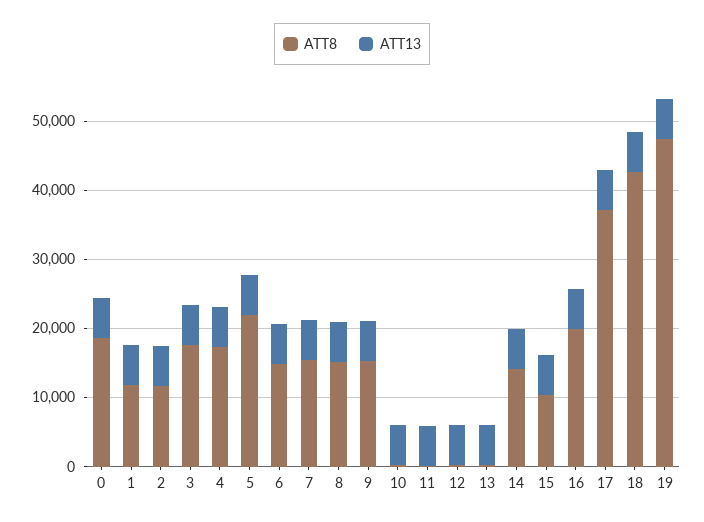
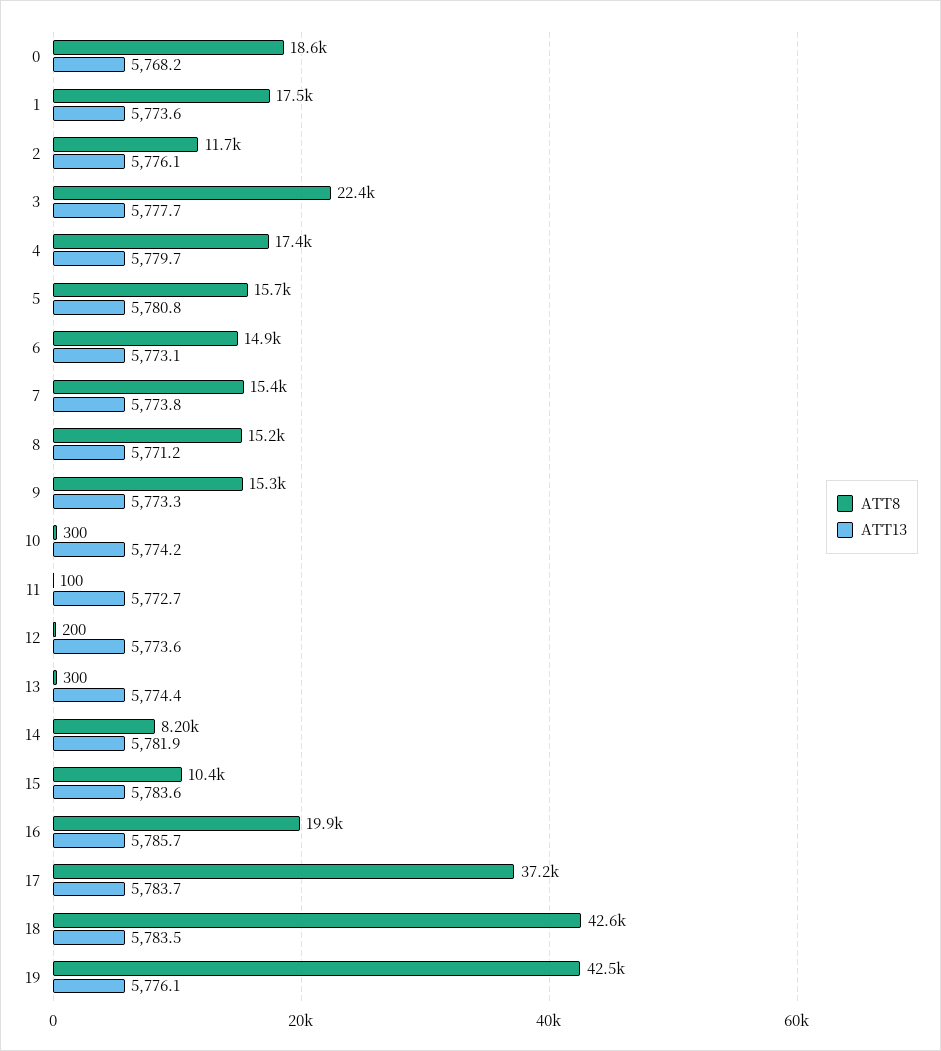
  {
    "ATT8": {
      "0": 18600,
-     "1": 12000,
+     "1": 17500,
      "2": 11700,
-     "3": 18000,
+     "3": 22400,
      "4": 17400,
-     "5": 22000,
+     "5": 15700,
      "6": 14900,
      "7": 15400,
      "8": 15200,
      "9": 15300,
      "10": 300,
      "11": 100,
      "12": 200,
      "13": 300,
-     "14": 14000,
+     "14": 8200,
      "15": 10400,
      "16": 19900,
      "17": 37200,
      "18": 42600,
-     "19": 48000
+     "19": 42500
    },
    "ATT13": {
      "0": 5768.2,
      "1": 5773.6,
      "2": 5776.1,
      "3": 5777.7,
      "4": 5779.7,
      "5": 5780.8,
      "6": 5773.1,
      "7": 5773.8,
      "8": 5771.2,
      "9": 5773.3,
      "10": 5774.2,
      "11": 5772.7,
      "12": 5773.6,
      "13": 5774.4,
      "14": 5781.9,
      "15": 5783.6,
      "16": 5785.7,
      "17": 5783.7,
      "18": 5783.5,
      "19": 5776.1
    }
  }

